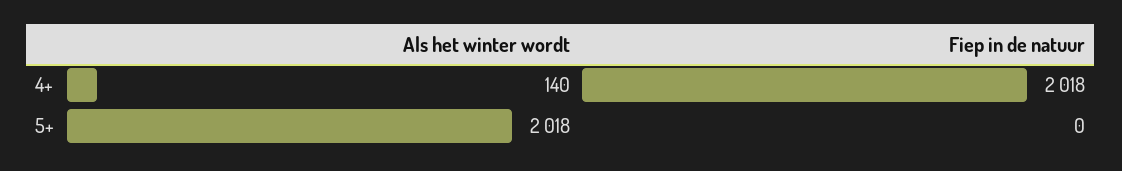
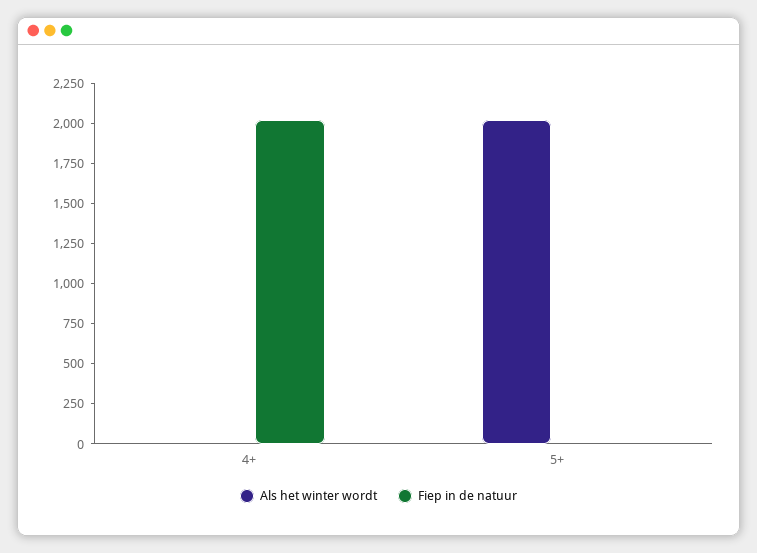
  {
    "Als het winter wordt": {
-     "4+": 140,
+     "4+": 0,
      "5+": 2018
    },
    "Fiep in de natuur": {
      "4+": 2018,
      "5+": 0
    }
  }

